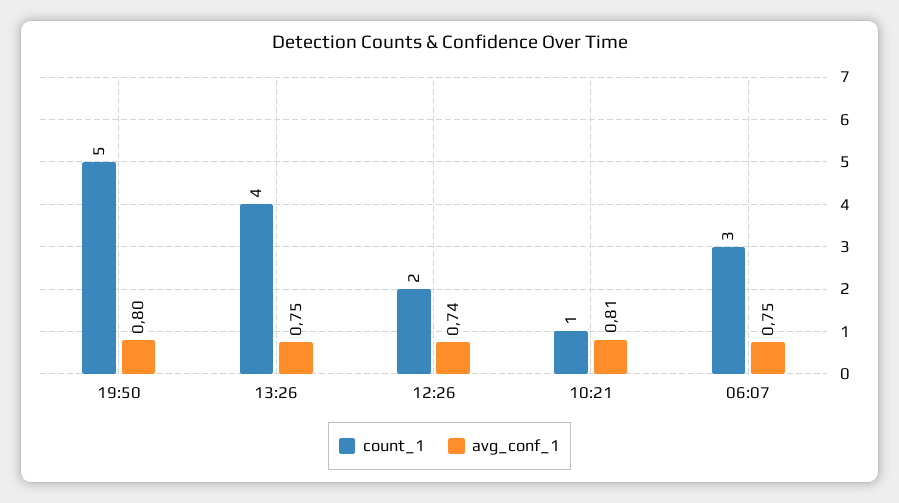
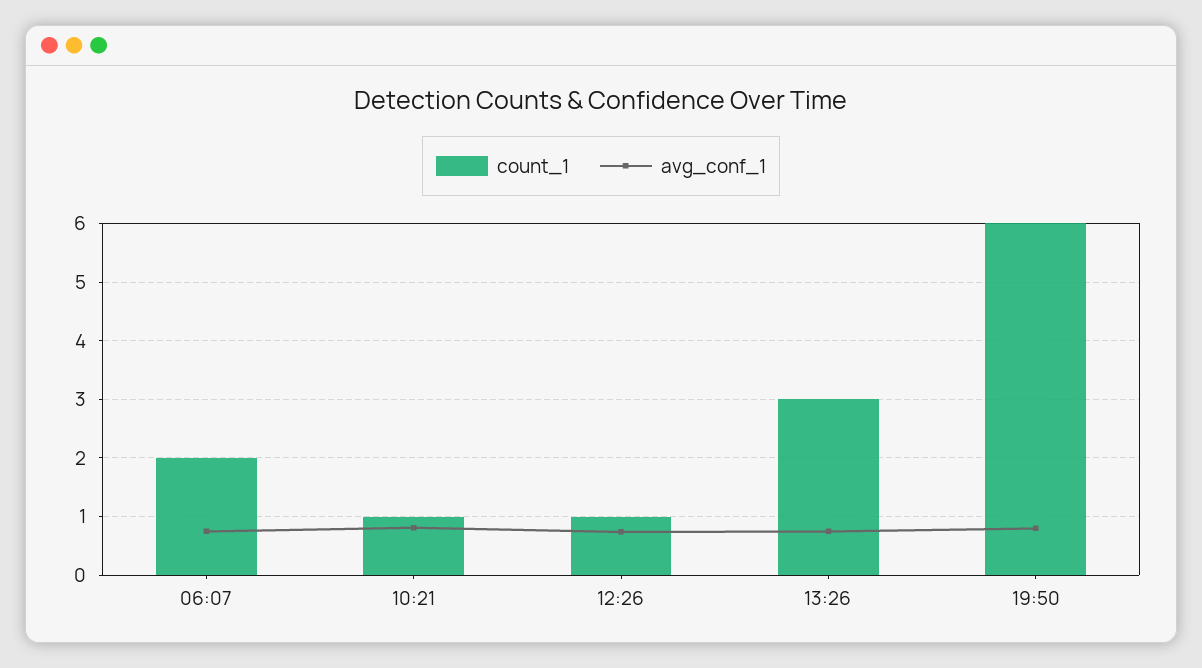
  {
    "count_1": {
-     "19:50": 5,
+     "19:50": 6,
-     "13:26": 4,
+     "13:26": 3,
-     "12:26": 2,
+     "12:26": 1,
      "10:21": 1,
-     "06:07": 3
+     "06:07": 2
    },
    "avg_conf_1": {
      "19:50": 0.8,
      "13:26": 0.75,
      "12:26": 0.74,
      "10:21": 0.81,
      "06:07": 0.75
    }
  }

